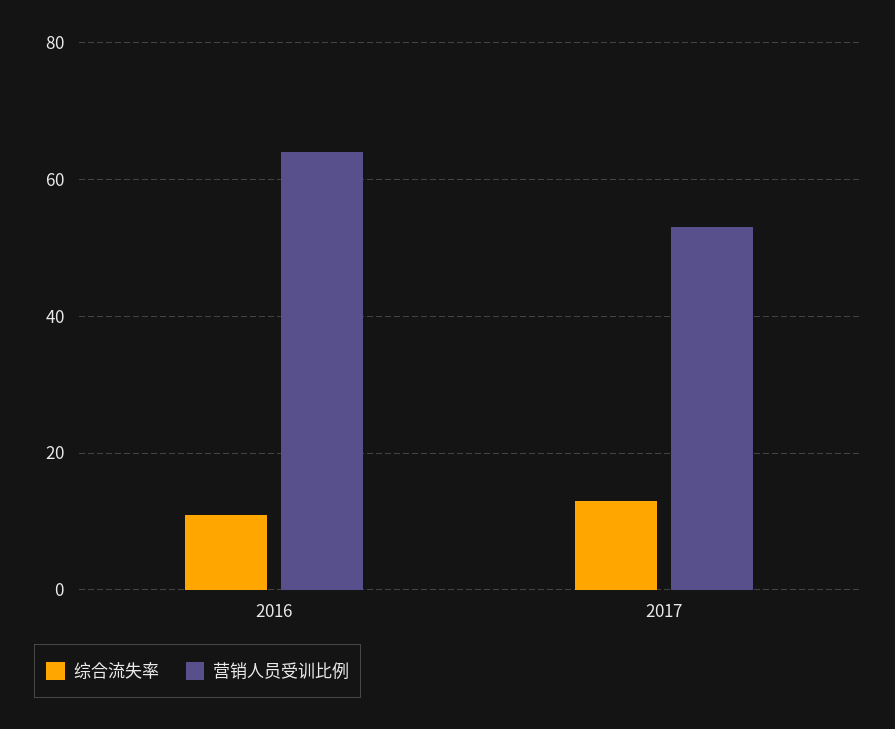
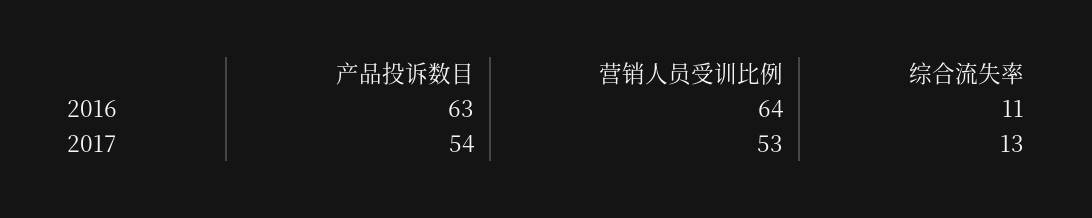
  {
    "综合流失率": {
      "2016": 11,
      "2017": 13
    },
    "营销人员受训比例": {
      "2016": 64,
      "2017": 53
-   }
+   },
+   "产品投诉数目": {
+     "2016": 63,
+     "2017": 54
+   }
  }

